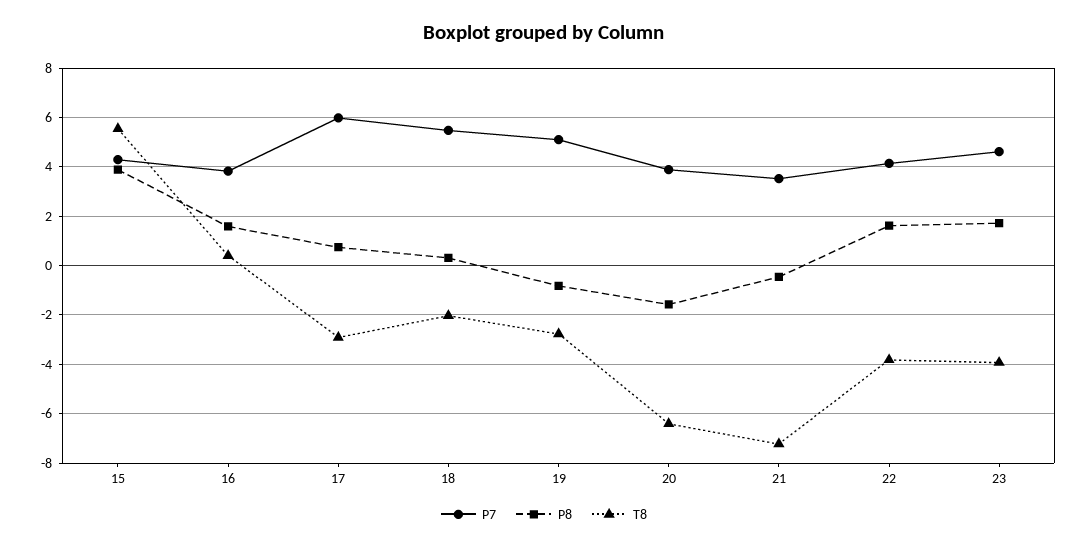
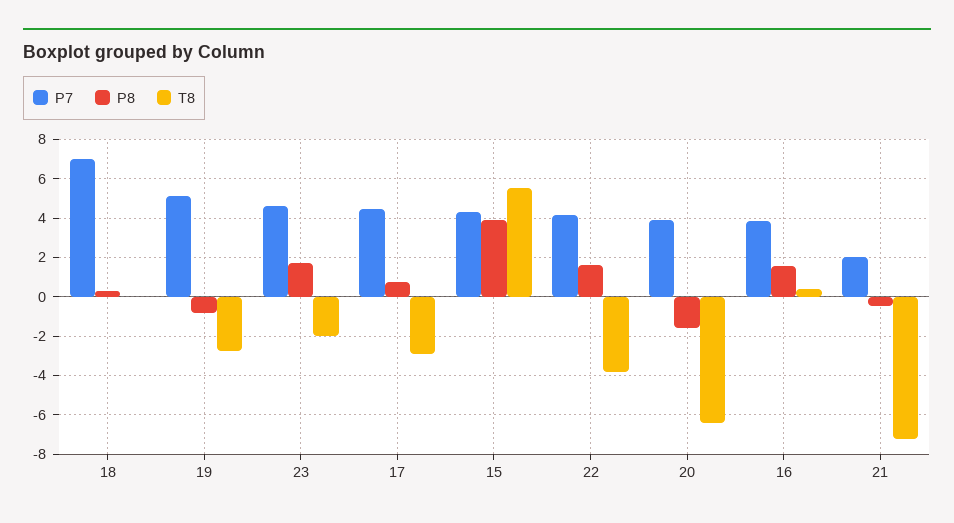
  {
    "P7": {
      "15": 4.25,
      "16": 3.75,
-     "17": 6,
+     "17": 4.5,
-     "18": 5.5,
+     "18": 7,
      "19": 5,
      "20": 4,
-     "21": 3.5,
+     "21": 2,
      "22": 4.25,
      "23": 4.5
    },
    "P8": {
      "15": 4,
      "16": 1.5,
      "17": 0.75,
      "18": 0.25,
      "19": -0.75,
      "20": -1.5,
      "21": -0.5,
      "22": 1.5,
      "23": 1.75
    },
    "T8": {
      "15": 5.5,
      "16": 0.5,
      "17": -3,
-     "18": -2,
+     "18": 0,
      "19": -2.75,
      "20": -6.5,
      "21": -7.25,
      "22": -3.75,
-     "23": -4
+     "23": -2
    }
  }

